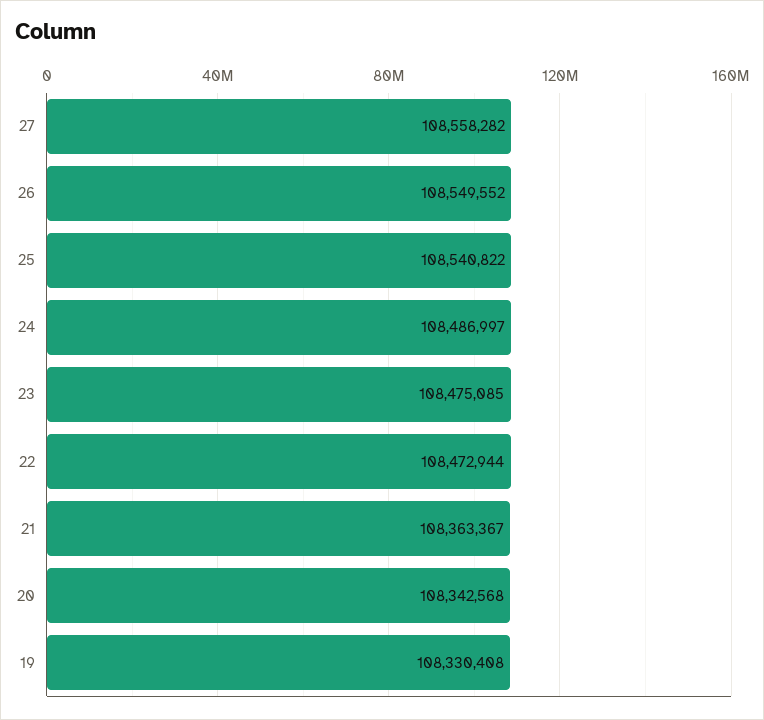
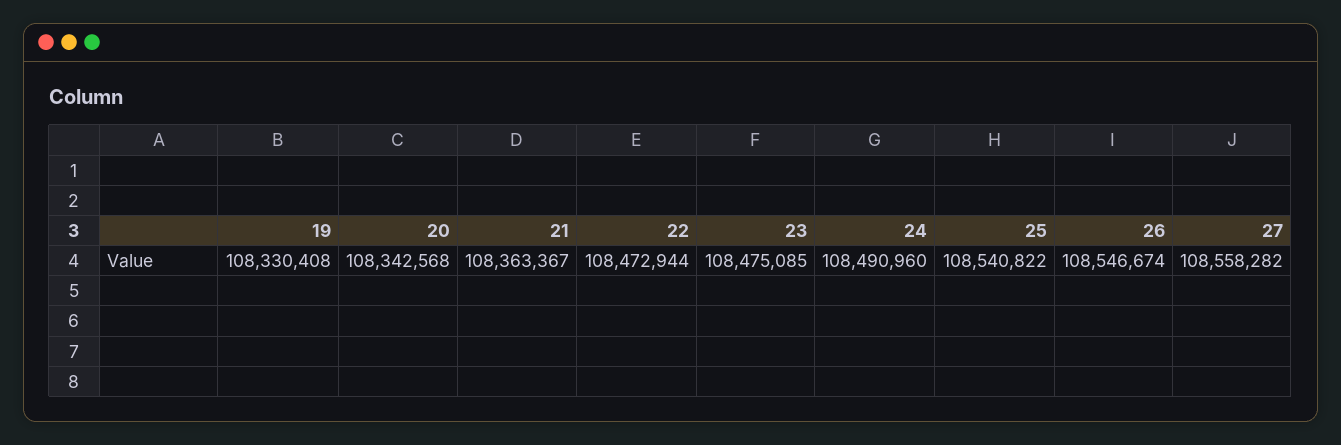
  {
    "27": 108558282,
-   "26": 108549552,
+   "26": 108546674,
    "25": 108540822,
-   "24": 108486997,
+   "24": 108490960,
    "23": 108475085,
    "22": 108472944,
    "21": 108363367,
    "20": 108342568,
    "19": 108330408
  }

